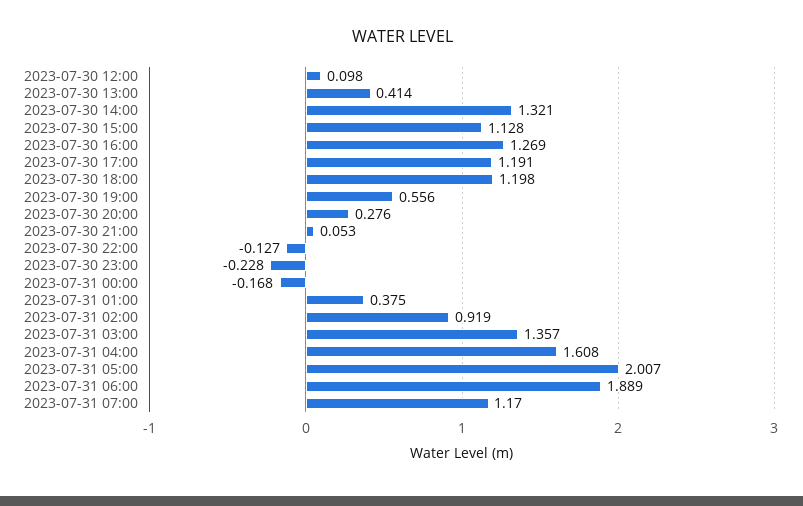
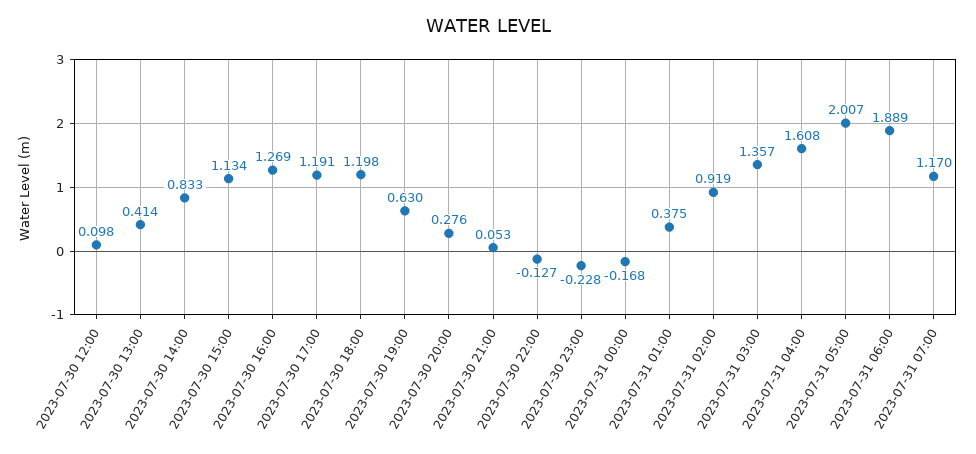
  {
    "2023-07-30 12:00": 0.098,
    "2023-07-30 13:00": 0.414,
-   "2023-07-30 14:00": 1.321,
+   "2023-07-30 14:00": 0.833,
-   "2023-07-30 15:00": 1.128,
+   "2023-07-30 15:00": 1.134,
    "2023-07-30 16:00": 1.269,
    "2023-07-30 17:00": 1.191,
    "2023-07-30 18:00": 1.198,
-   "2023-07-30 19:00": 0.556,
+   "2023-07-30 19:00": 0.63,
    "2023-07-30 20:00": 0.276,
    "2023-07-30 21:00": 0.053,
    "2023-07-30 22:00": -0.127,
    "2023-07-30 23:00": -0.228,
    "2023-07-31 00:00": -0.168,
    "2023-07-31 01:00": 0.375,
    "2023-07-31 02:00": 0.919,
    "2023-07-31 03:00": 1.357,
    "2023-07-31 04:00": 1.608,
    "2023-07-31 05:00": 2.007,
    "2023-07-31 06:00": 1.889,
    "2023-07-31 07:00": 1.17
  }

